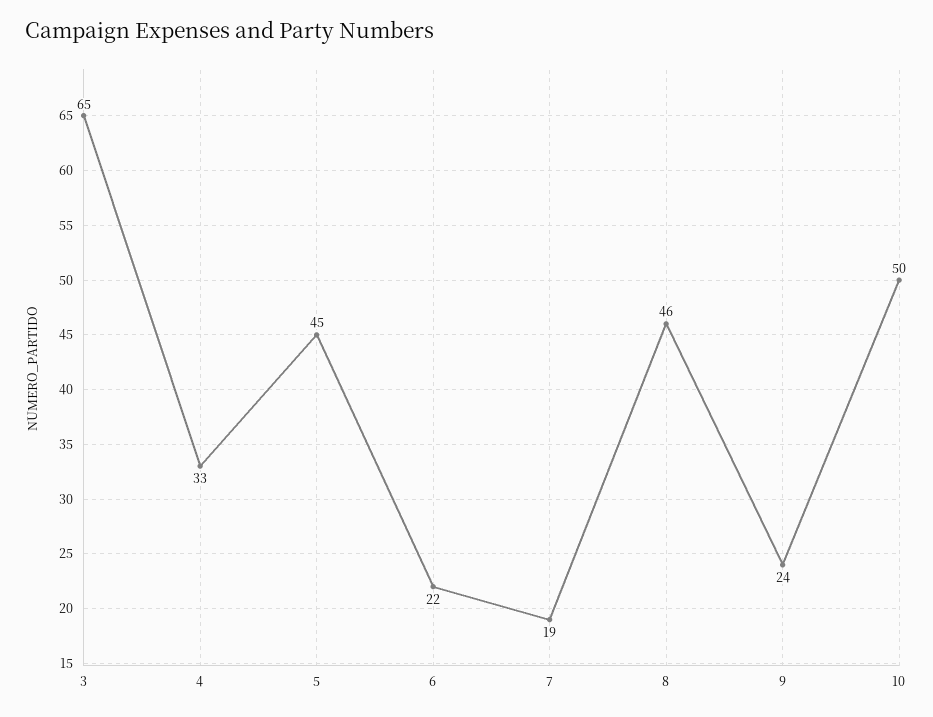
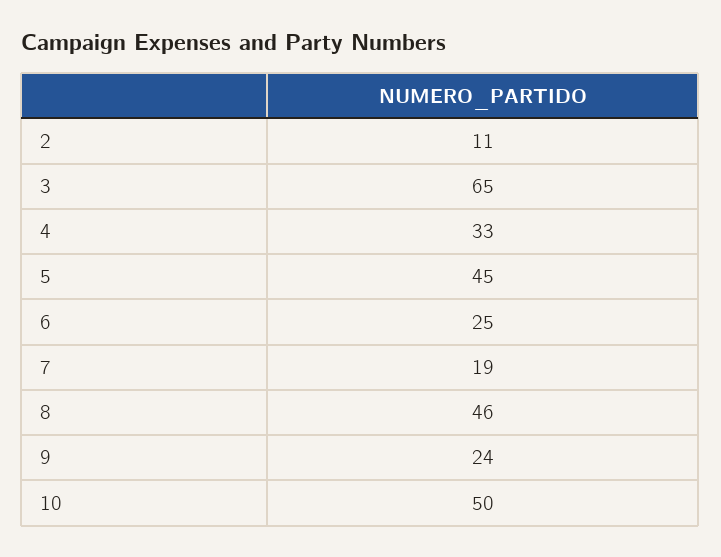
  {
    "3": 65,
    "4": 33,
    "5": 45,
-   "6": 22,
+   "6": 25,
    "7": 19,
    "8": 46,
    "9": 24,
-   "10": 50
+   "10": 50,
+   "2": 11
  }

